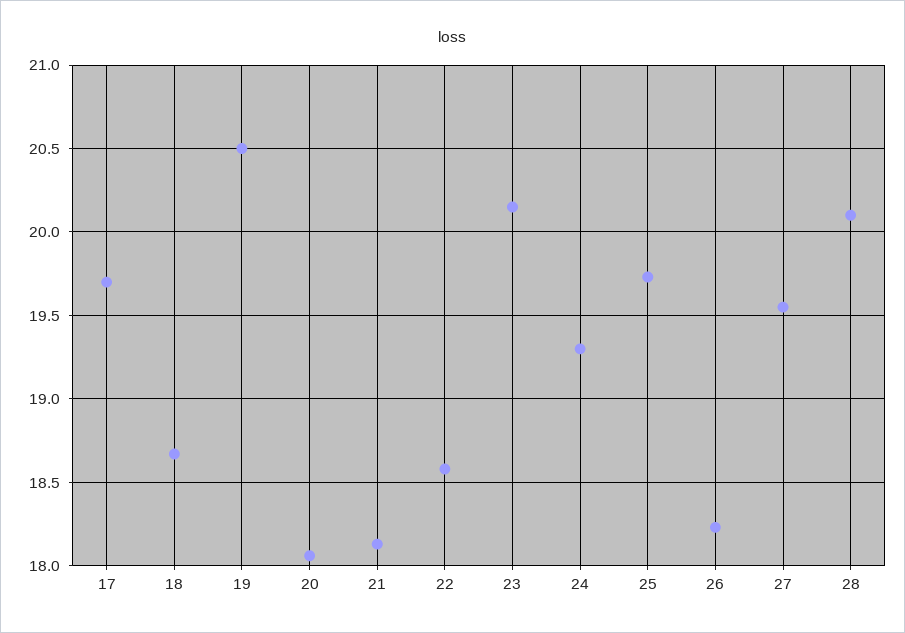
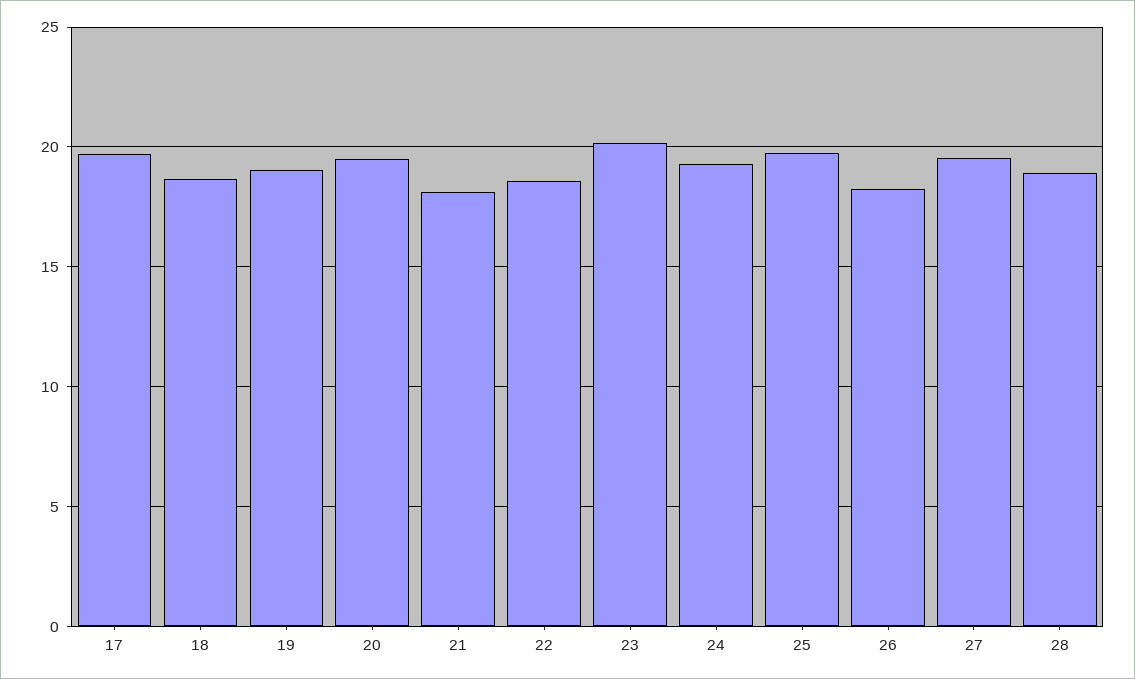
  {
    "17": 19.7,
    "18": 18.65,
-   "19": 20.5,
+   "19": 19,
-   "20": 18.05,
+   "20": 19.5,
    "21": 18.15,
    "22": 18.6,
    "23": 20.15,
    "24": 19.3,
    "25": 19.75,
    "26": 18.25,
    "27": 19.55,
-   "28": 20.1
+   "28": 19
  }

